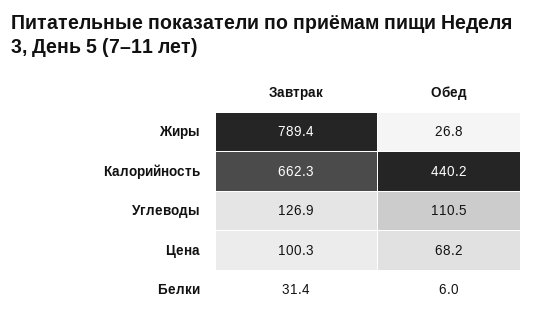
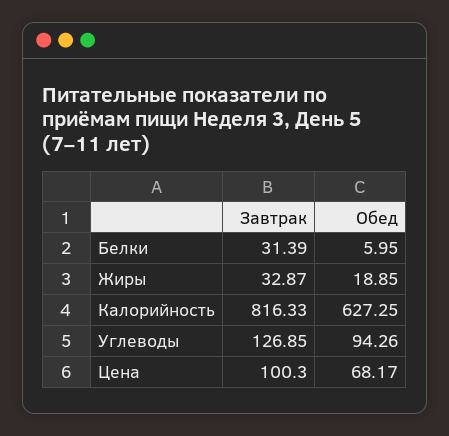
  {
    "Завтрак": {
-     "Жиры": 789.4,
+     "Жиры": 32.87,
-     "Калорийность": 662.3,
+     "Калорийность": 816.33,
      "Углеводы": 126.85,
      "Цена": 100.3,
      "Белки": 31.39
    },
    "Обед": {
-     "Жиры": 26.8,
+     "Жиры": 18.85,
-     "Калорийность": 440.2,
+     "Калорийность": 627.25,
-     "Углеводы": 110.5,
+     "Углеводы": 94.26,
      "Цена": 68.17,
      "Белки": 5.95
    }
  }

